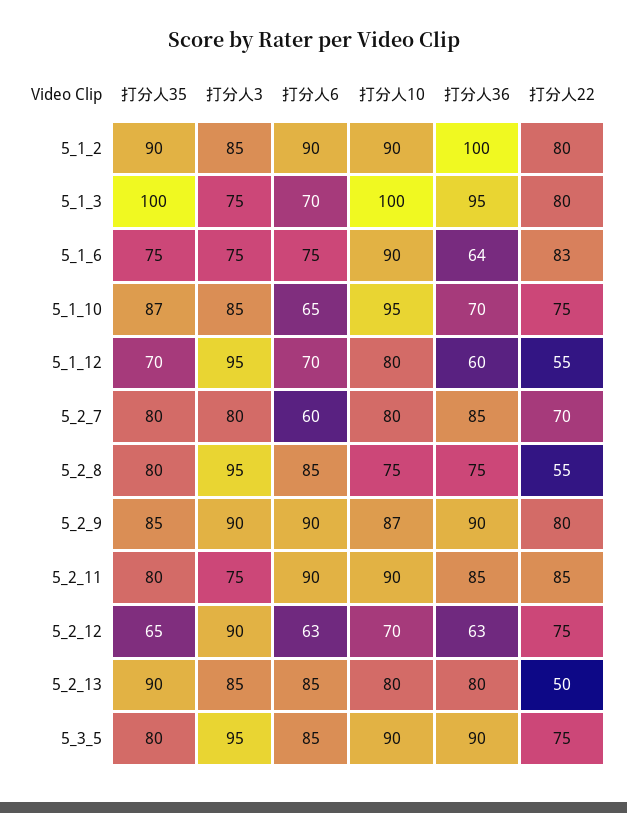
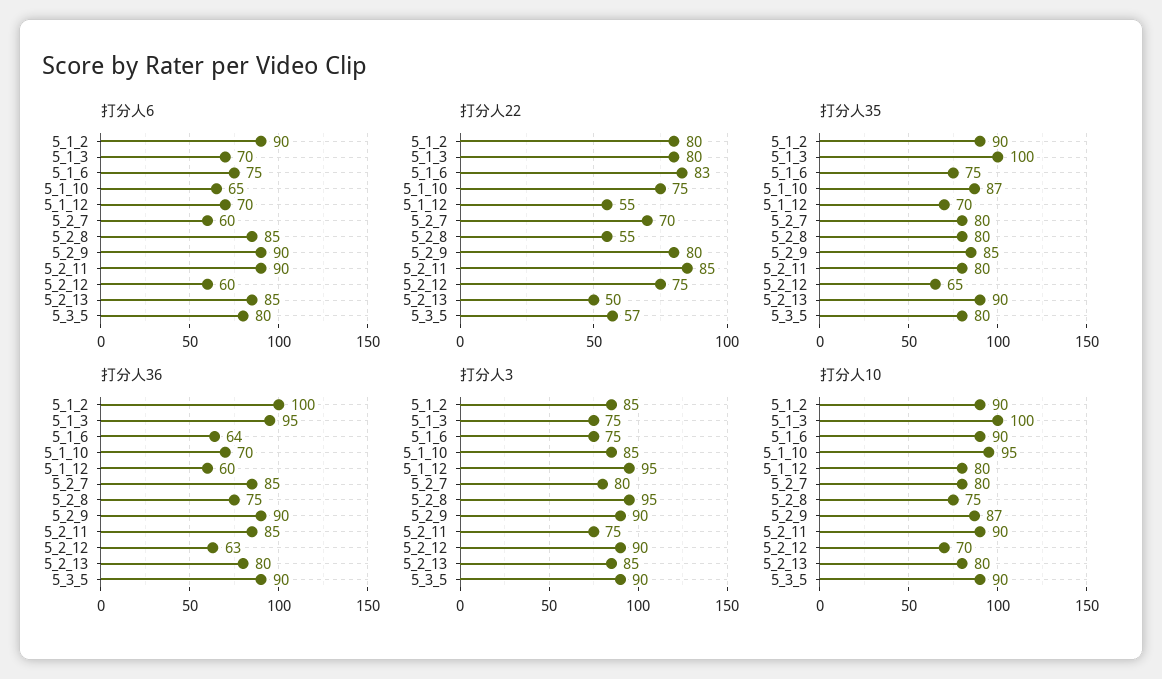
  {
    "打分人35": {
      "5_1_2": 90,
      "5_1_3": 100,
      "5_1_6": 75,
      "5_1_10": 87,
      "5_1_12": 70,
      "5_2_7": 80,
      "5_2_8": 80,
      "5_2_9": 85,
      "5_2_11": 80,
      "5_2_12": 65,
      "5_2_13": 90,
      "5_3_5": 80
    },
    "打分人3": {
      "5_1_2": 85,
      "5_1_3": 75,
      "5_1_6": 75,
      "5_1_10": 85,
      "5_1_12": 95,
      "5_2_7": 80,
      "5_2_8": 95,
      "5_2_9": 90,
      "5_2_11": 75,
      "5_2_12": 90,
      "5_2_13": 85,
-     "5_3_5": 95
+     "5_3_5": 90
    },
    "打分人6": {
      "5_1_2": 90,
      "5_1_3": 70,
      "5_1_6": 75,
      "5_1_10": 65,
      "5_1_12": 70,
      "5_2_7": 60,
      "5_2_8": 85,
      "5_2_9": 90,
      "5_2_11": 90,
-     "5_2_12": 63,
+     "5_2_12": 60,
      "5_2_13": 85,
-     "5_3_5": 85
+     "5_3_5": 80
    },
    "打分人10": {
      "5_1_2": 90,
      "5_1_3": 100,
      "5_1_6": 90,
      "5_1_10": 95,
      "5_1_12": 80,
      "5_2_7": 80,
      "5_2_8": 75,
      "5_2_9": 87,
      "5_2_11": 90,
      "5_2_12": 70,
      "5_2_13": 80,
      "5_3_5": 90
    },
    "打分人36": {
      "5_1_2": 100,
      "5_1_3": 95,
      "5_1_6": 64,
      "5_1_10": 70,
      "5_1_12": 60,
      "5_2_7": 85,
      "5_2_8": 75,
      "5_2_9": 90,
      "5_2_11": 85,
      "5_2_12": 63,
      "5_2_13": 80,
      "5_3_5": 90
    },
    "打分人22": {
      "5_1_2": 80,
      "5_1_3": 80,
      "5_1_6": 83,
      "5_1_10": 75,
      "5_1_12": 55,
      "5_2_7": 70,
      "5_2_8": 55,
      "5_2_9": 80,
      "5_2_11": 85,
      "5_2_12": 75,
      "5_2_13": 50,
-     "5_3_5": 75
+     "5_3_5": 57
    }
  }

